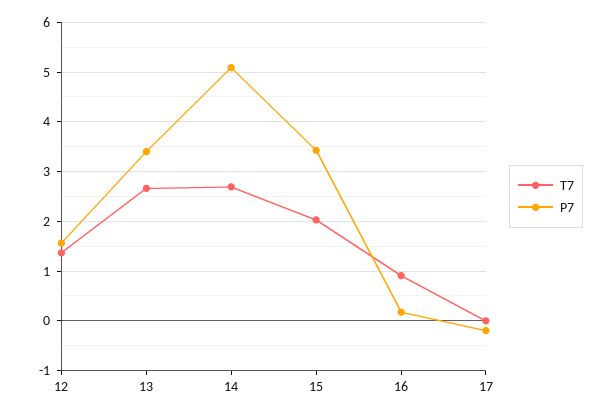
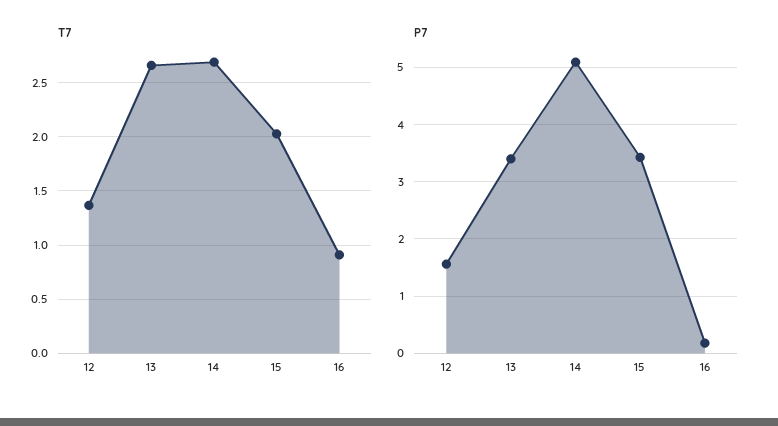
  {
    "T7": {
      "12": 1.4,
      "13": 2.7,
      "14": 2.7,
      "15": 2,
-     "16": 0.9,
+     "16": 0.9
-     "17": 0
    },
    "P7": {
      "12": 1.6,
      "13": 3.4,
      "14": 5,
      "15": 3.4,
-     "16": 0.2,
+     "16": 0.2
-     "17": -0.2
    }
  }

